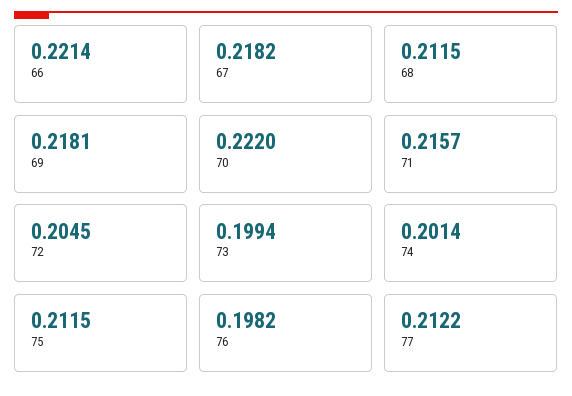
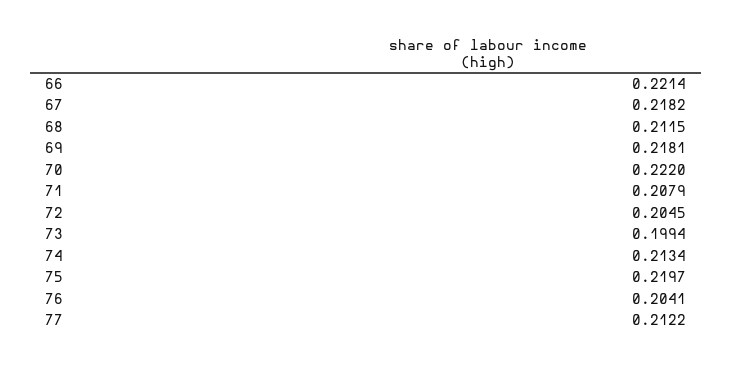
  {
    "66": 0.2214,
    "67": 0.2182,
    "68": 0.2115,
    "69": 0.2181,
    "70": 0.222,
-   "71": 0.2157,
+   "71": 0.2079,
    "72": 0.2045,
    "73": 0.1994,
-   "74": 0.2014,
+   "74": 0.2134,
-   "75": 0.2115,
+   "75": 0.2197,
-   "76": 0.1982,
+   "76": 0.2041,
    "77": 0.2122
  }

